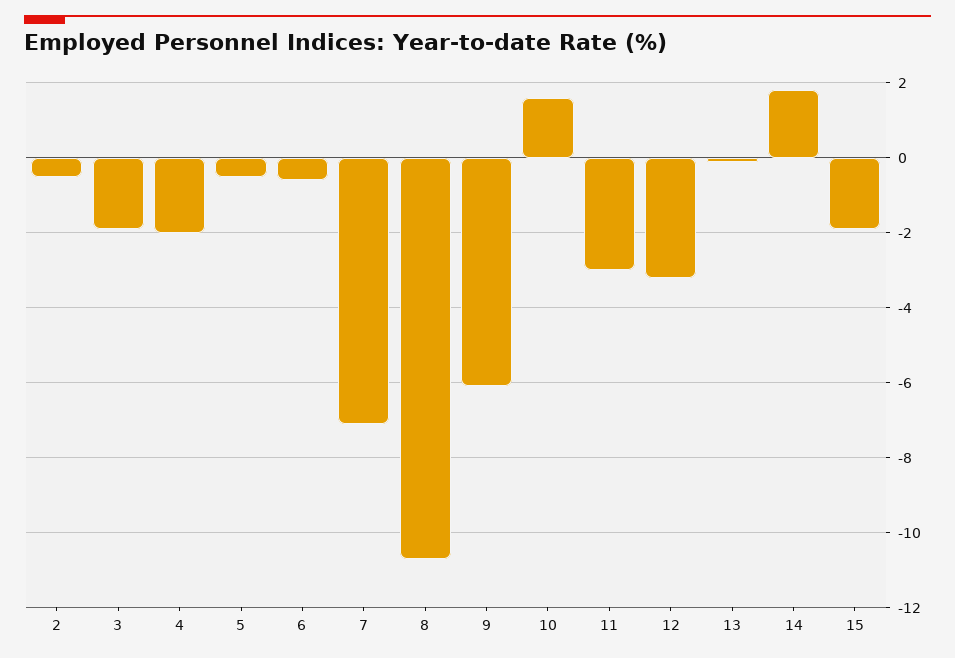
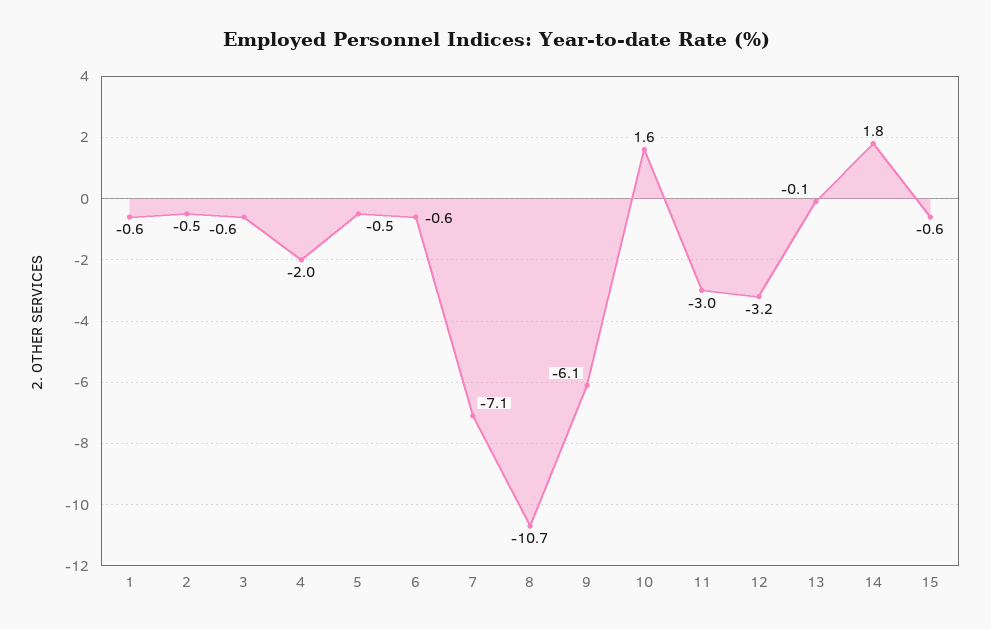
  {
    "2": -0.5,
-   "3": -2,
+   "3": -0.6,
    "4": -2,
    "5": -0.5,
    "6": -0.6,
    "7": -7.1,
    "8": -10.7,
    "9": -6.1,
    "10": 1.6,
    "11": -3,
    "12": -3.2,
    "13": -0.1,
    "14": 1.8,
-   "15": -2
+   "15": -0.6,
+   "1": -0.6
  }

